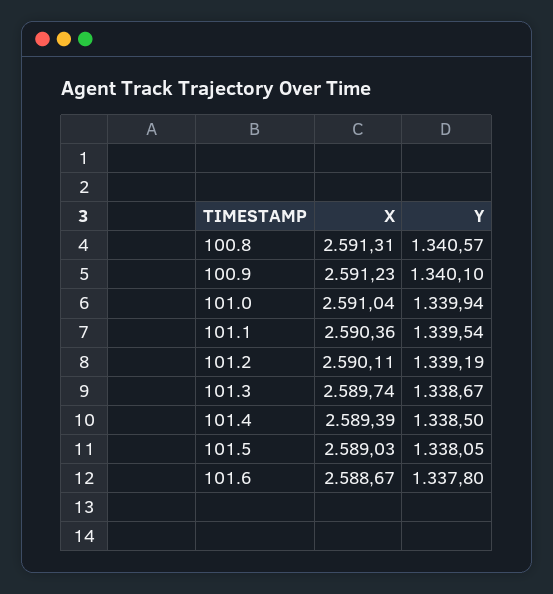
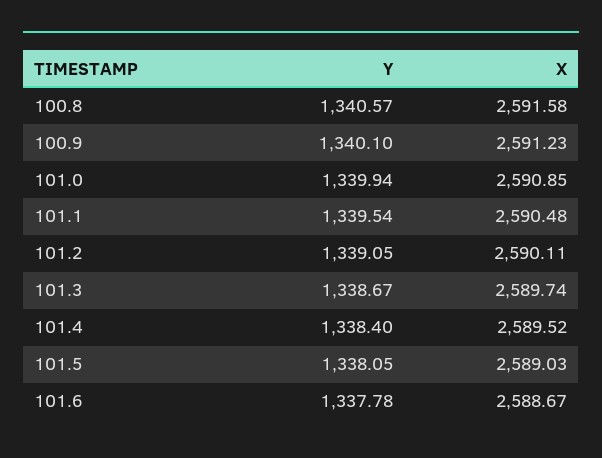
  {
    "X": {
-     "100.8": 2591.31,
+     "100.8": 2591.58,
      "100.9": 2591.23,
-     "101.0": 2591.04,
+     "101.0": 2590.85,
-     "101.1": 2590.36,
+     "101.1": 2590.48,
      "101.2": 2590.11,
      "101.3": 2589.74,
-     "101.4": 2589.39,
+     "101.4": 2589.52,
      "101.5": 2589.03,
      "101.6": 2588.67
    },
    "Y": {
      "100.8": 1340.57,
      "100.9": 1340.1,
      "101.0": 1339.94,
      "101.1": 1339.54,
-     "101.2": 1339.19,
+     "101.2": 1339.05,
      "101.3": 1338.67,
-     "101.4": 1338.5,
+     "101.4": 1338.4,
      "101.5": 1338.05,
-     "101.6": 1337.8
+     "101.6": 1337.78
    }
  }

